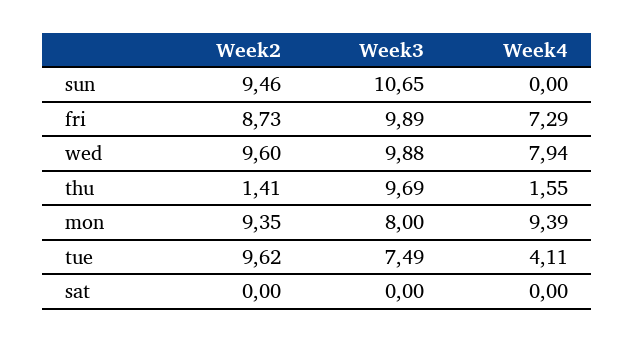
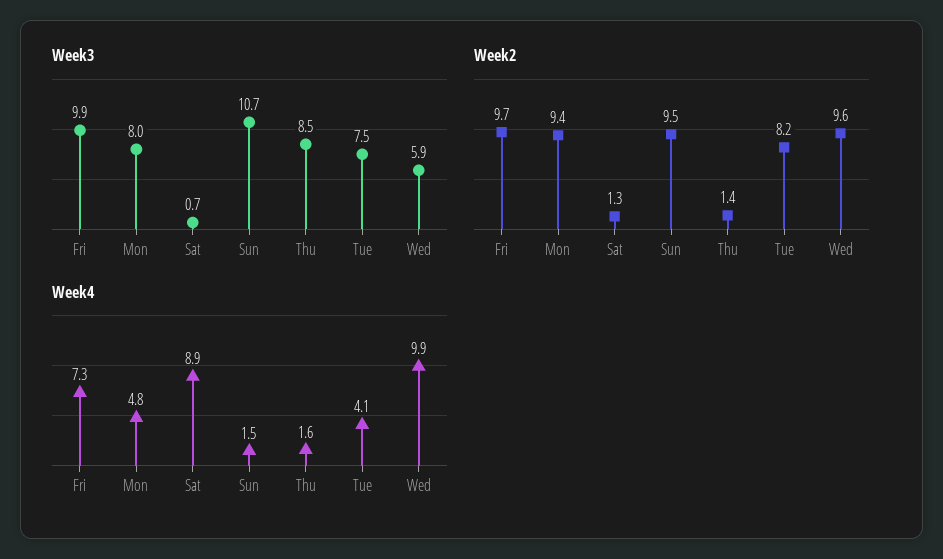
  {
    "Week2": {
      "sun": 9.46,
-     "fri": 8.73,
+     "fri": 9.7,
      "wed": 9.6,
      "thu": 1.41,
      "mon": 9.35,
-     "tue": 9.62,
+     "tue": 8.2,
-     "sat": 0
+     "sat": 1.3
    },
    "Week3": {
      "sun": 10.65,
      "fri": 9.89,
-     "wed": 9.88,
+     "wed": 5.9,
-     "thu": 9.69,
+     "thu": 8.5,
      "mon": 8,
      "tue": 7.49,
-     "sat": 0
+     "sat": 0.7
    },
    "Week4": {
-     "sun": 0,
+     "sun": 1.5,
      "fri": 7.29,
-     "wed": 7.94,
+     "wed": 9.9,
      "thu": 1.55,
-     "mon": 9.39,
+     "mon": 4.8,
      "tue": 4.11,
-     "sat": 0
+     "sat": 8.9
    }
  }

